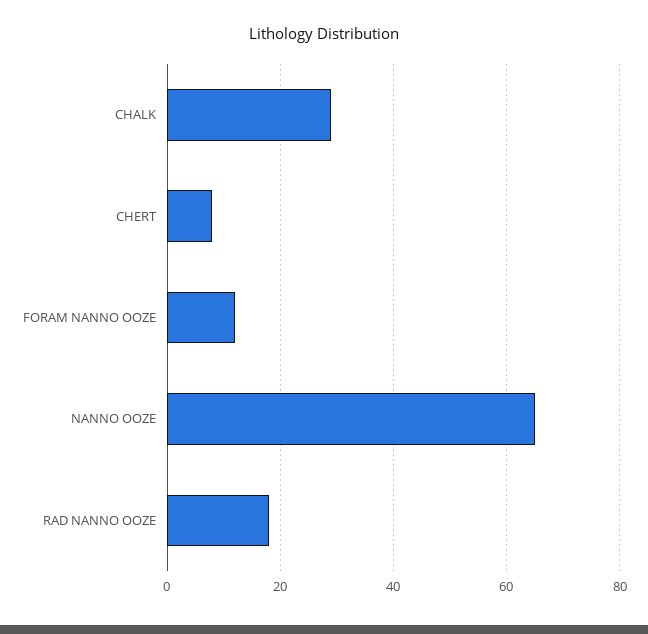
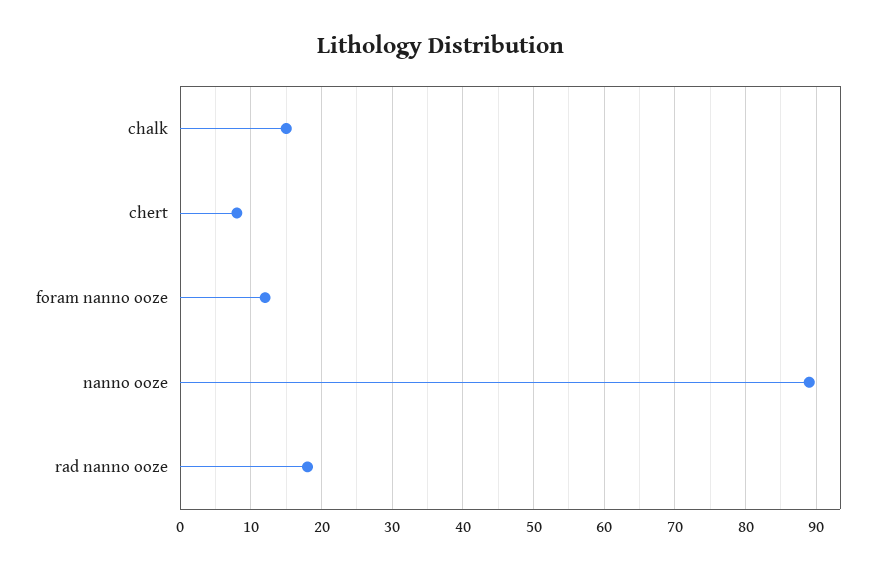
  {
-   "CHALK": 30,
+   "CHALK": 15,
    "CHERT": 8,
    "FORAM NANNO OOZE": 12,
-   "NANNO OOZE": 65,
+   "NANNO OOZE": 89,
    "RAD NANNO OOZE": 18
  }

